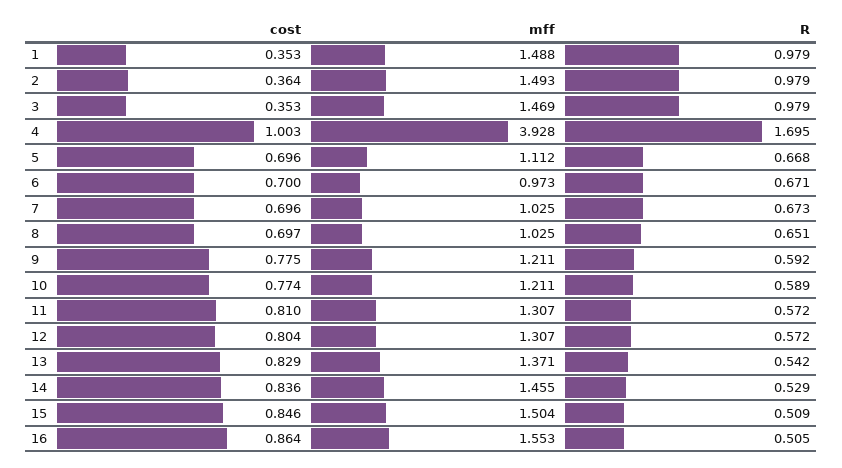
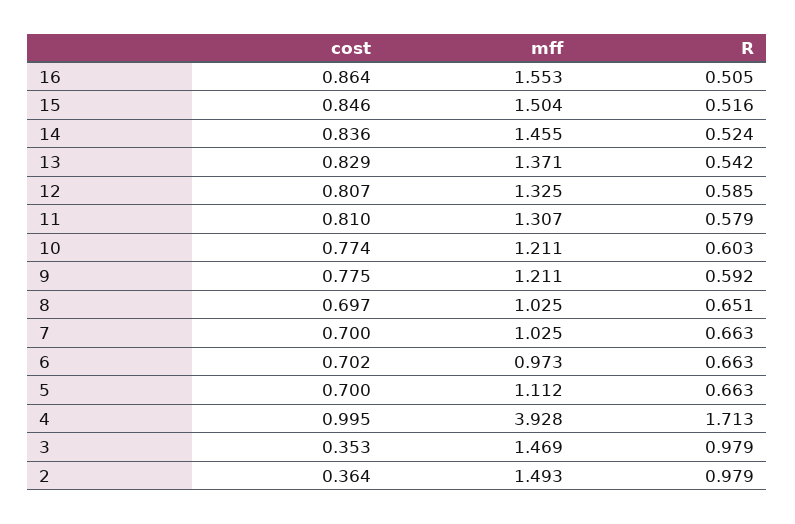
  {
    "cost": {
-     "1": 0.353,
      "2": 0.364,
      "3": 0.353,
-     "4": 1.003,
+     "4": 0.995,
-     "5": 0.696,
+     "5": 0.7,
-     "6": 0.7,
+     "6": 0.702,
-     "7": 0.696,
+     "7": 0.7,
      "8": 0.697,
      "9": 0.775,
      "10": 0.774,
      "11": 0.81,
-     "12": 0.804,
+     "12": 0.807,
      "13": 0.829,
      "14": 0.836,
      "15": 0.846,
      "16": 0.864
    },
    "mff": {
-     "1": 1.488,
      "2": 1.493,
      "3": 1.469,
      "4": 3.928,
      "5": 1.112,
      "6": 0.973,
      "7": 1.025,
      "8": 1.025,
      "9": 1.211,
      "10": 1.211,
      "11": 1.307,
-     "12": 1.307,
+     "12": 1.325,
      "13": 1.371,
      "14": 1.455,
      "15": 1.504,
      "16": 1.553
    },
    "R": {
-     "1": 0.979,
      "2": 0.979,
      "3": 0.979,
-     "4": 1.695,
+     "4": 1.713,
-     "5": 0.668,
+     "5": 0.663,
-     "6": 0.671,
+     "6": 0.663,
-     "7": 0.673,
+     "7": 0.663,
      "8": 0.651,
      "9": 0.592,
-     "10": 0.589,
+     "10": 0.603,
-     "11": 0.572,
+     "11": 0.579,
-     "12": 0.572,
+     "12": 0.585,
      "13": 0.542,
-     "14": 0.529,
+     "14": 0.524,
-     "15": 0.509,
+     "15": 0.516,
      "16": 0.505
    }
  }

